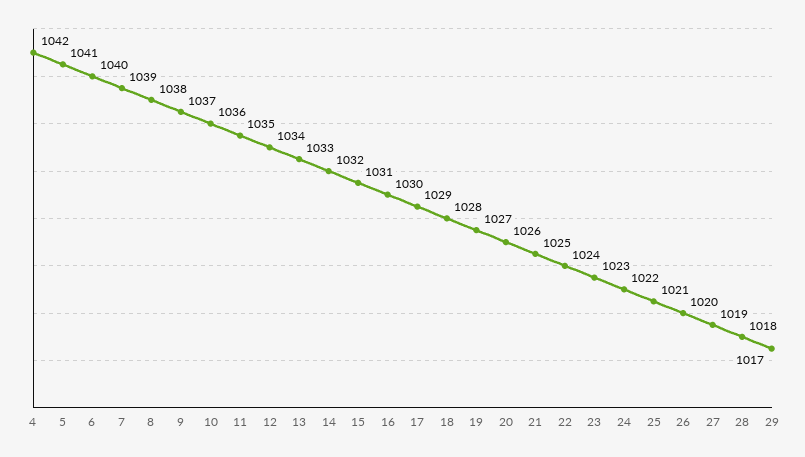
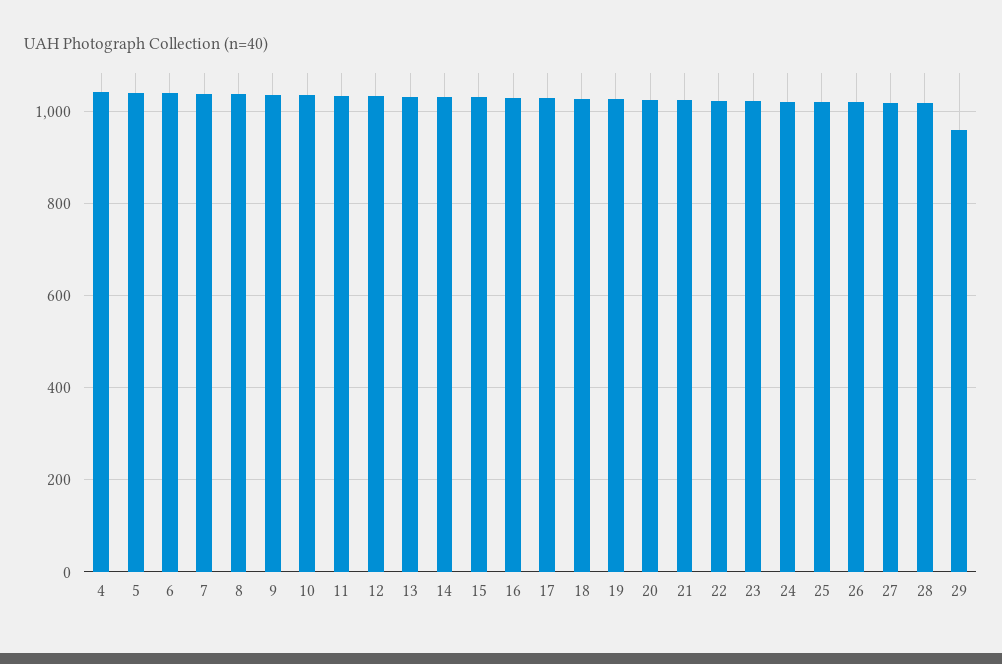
  {
    "4": 1042,
    "5": 1041,
    "6": 1040,
    "7": 1039,
    "8": 1038,
    "9": 1037,
    "10": 1036,
    "11": 1035,
    "12": 1034,
    "13": 1033,
    "14": 1032,
    "15": 1031,
    "16": 1030,
    "17": 1029,
    "18": 1028,
    "19": 1027,
    "20": 1026,
    "21": 1025,
    "22": 1024,
    "23": 1023,
    "24": 1022,
    "25": 1021,
    "26": 1020,
    "27": 1019,
    "28": 1018,
-   "29": 1017
+   "29": 960
  }

